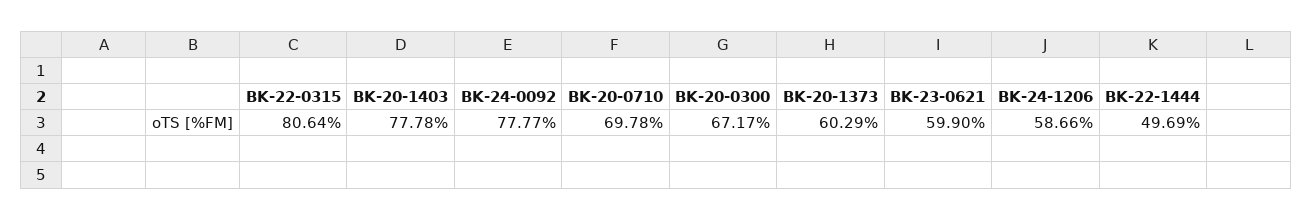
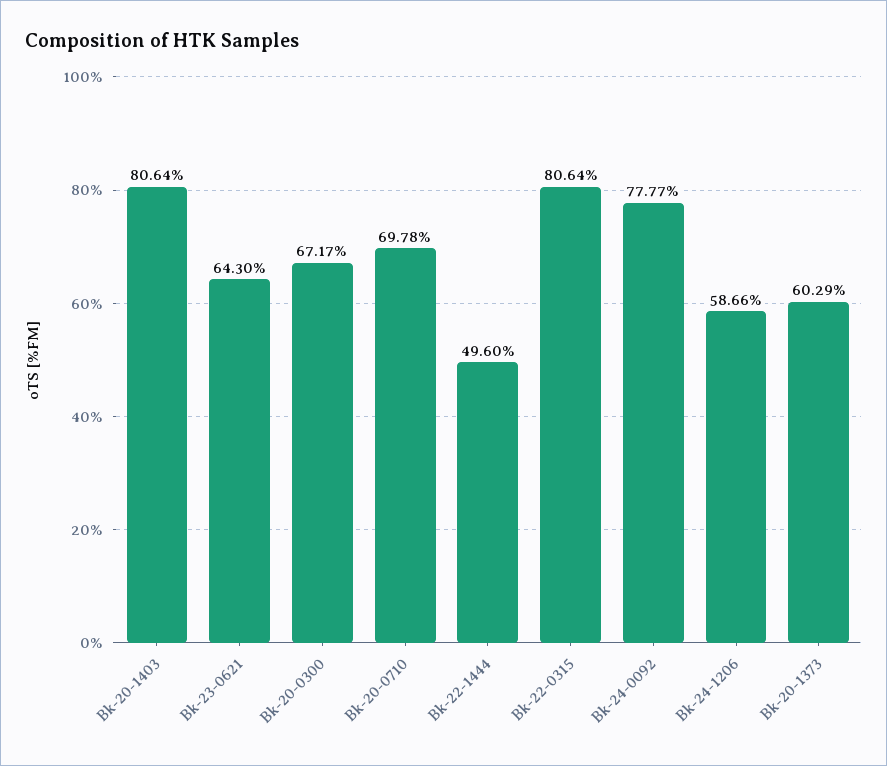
  {
    "BK-22-0315": 80.64,
-   "BK-20-1403": 77.78,
+   "BK-20-1403": 80.64,
    "BK-24-0092": 77.77,
    "BK-20-0710": 69.78,
    "BK-20-0300": 67.17,
    "BK-20-1373": 60.29,
-   "BK-23-0621": 59.9,
+   "BK-23-0621": 64.3,
    "BK-24-1206": 58.66,
-   "BK-22-1444": 49.69
+   "BK-22-1444": 49.6
  }

